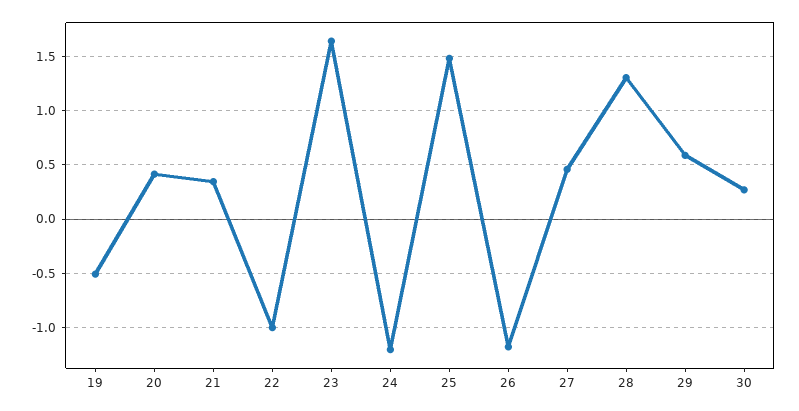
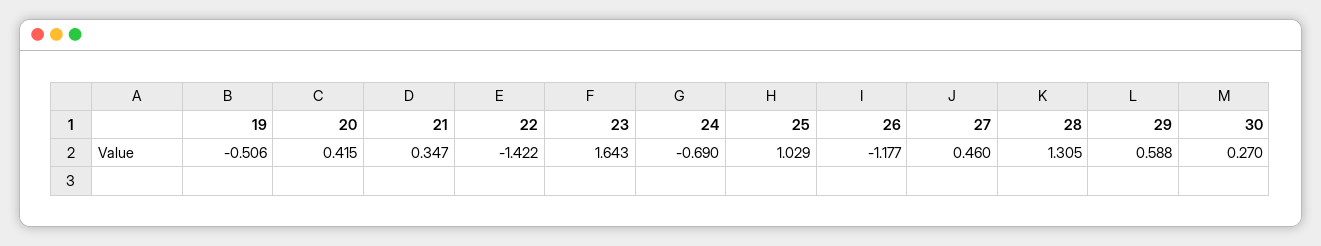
  {
    "19": -0.506,
    "20": 0.415,
    "21": 0.347,
-   "22": -1,
+   "22": -1.422,
    "23": 1.643,
-   "24": -1.2,
+   "24": -0.69,
-   "25": 1.5,
+   "25": 1.029,
    "26": -1.177,
    "27": 0.46,
    "28": 1.305,
    "29": 0.588,
    "30": 0.27
  }

